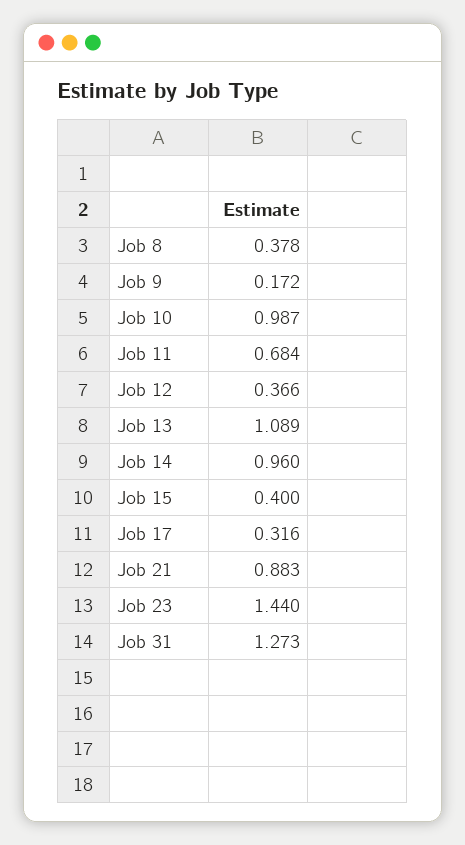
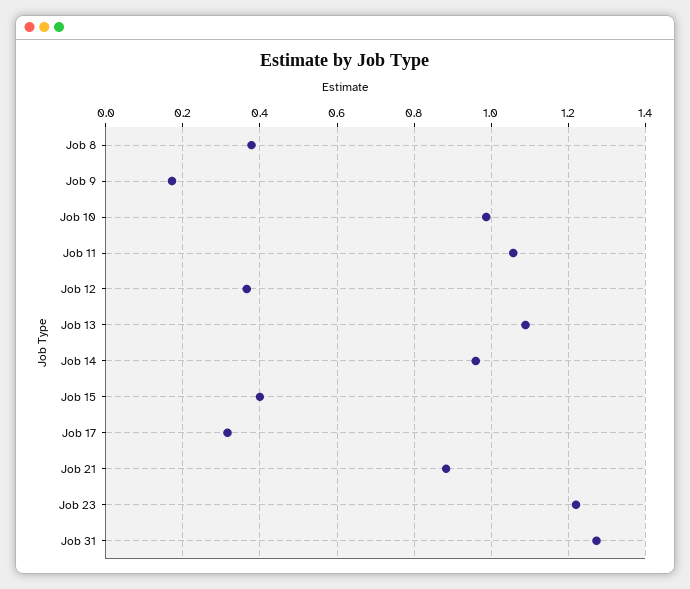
  {
    "Job 8": 0.378,
    "Job 9": 0.172,
    "Job 10": 0.987,
-   "Job 11": 0.684,
+   "Job 11": 1.06,
    "Job 12": 0.366,
    "Job 13": 1.089,
    "Job 14": 0.96,
    "Job 15": 0.4,
    "Job 17": 0.316,
    "Job 21": 0.883,
-   "Job 23": 1.44,
+   "Job 23": 1.22,
    "Job 31": 1.273
  }

